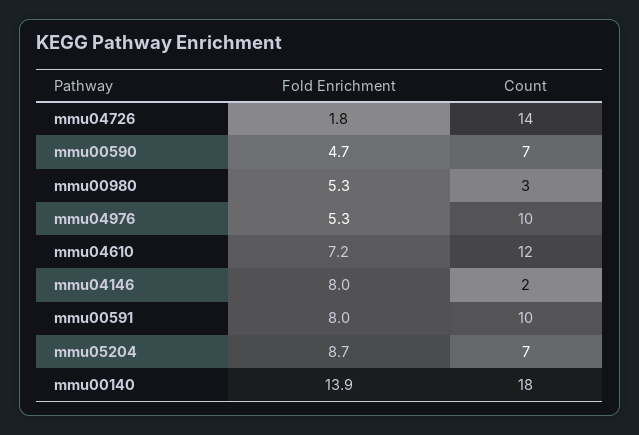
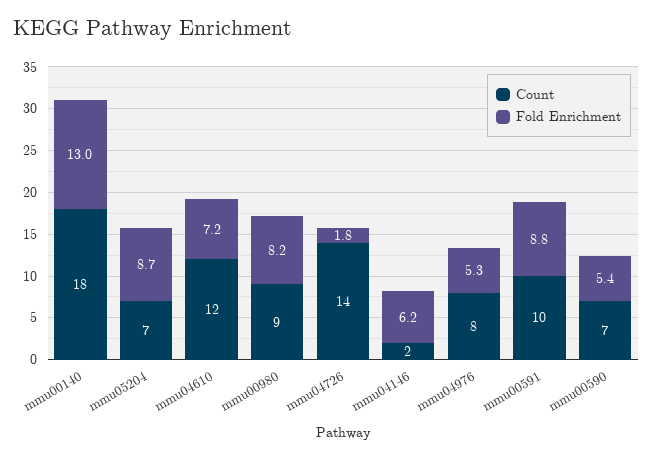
  {
    "Fold Enrichment": {
      "mmu04726": 1.8,
-     "mmu00590": 4.7,
+     "mmu00590": 5.4,
-     "mmu00980": 5.3,
+     "mmu00980": 8.2,
      "mmu04976": 5.3,
      "mmu04610": 7.2,
-     "mmu04146": 8,
+     "mmu04146": 6.2,
-     "mmu00591": 8,
+     "mmu00591": 8.8,
      "mmu05204": 8.7,
-     "mmu00140": 13.9
+     "mmu00140": 13
    },
    "Count": {
      "mmu04726": 14,
      "mmu00590": 7,
-     "mmu00980": 3,
+     "mmu00980": 9,
-     "mmu04976": 10,
+     "mmu04976": 8,
      "mmu04610": 12,
      "mmu04146": 2,
      "mmu00591": 10,
      "mmu05204": 7,
      "mmu00140": 18
    }
  }

